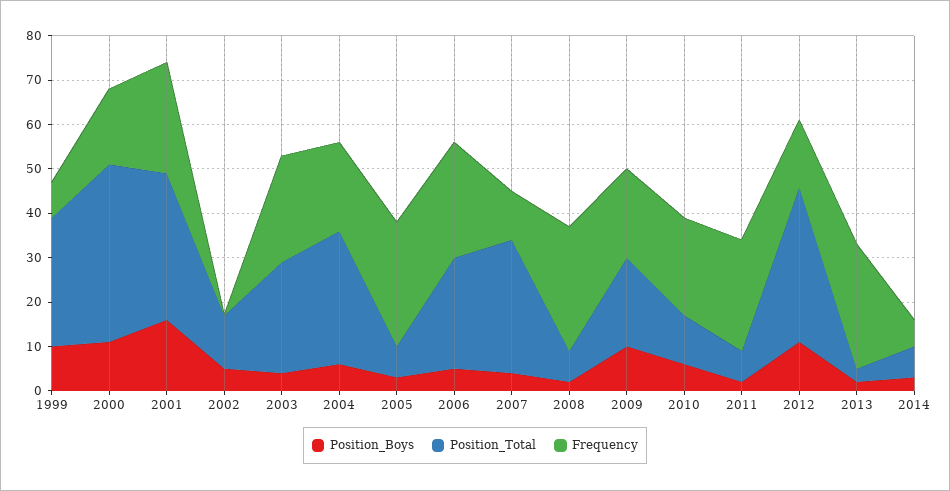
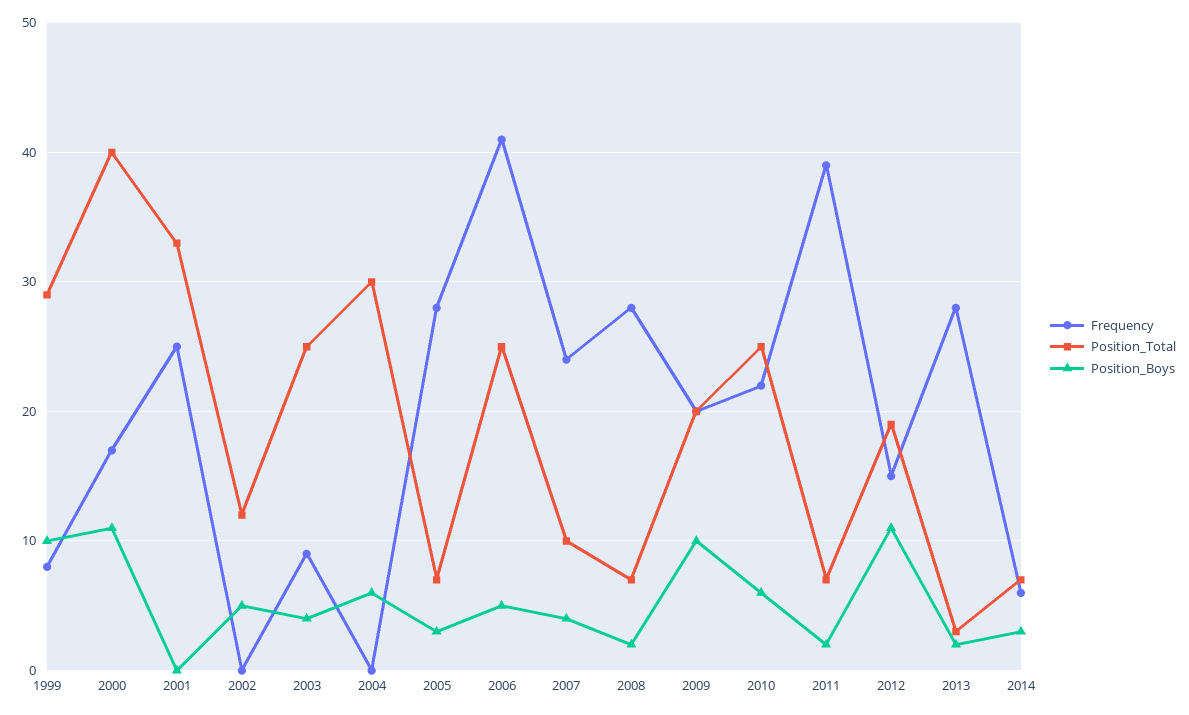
  {
    "Position_Boys": {
      "1999": 10,
      "2000": 11,
-     "2001": 15,
+     "2001": 0,
      "2002": 5,
      "2003": 4,
      "2004": 6,
      "2005": 3,
      "2006": 5,
      "2007": 4,
      "2008": 2,
      "2009": 10,
      "2010": 6,
      "2011": 2,
      "2012": 11,
      "2013": 2,
      "2014": 3
    },
    "Position_Total": {
      "1999": 29,
      "2000": 40,
      "2001": 33,
      "2002": 12,
      "2003": 25,
      "2004": 30,
      "2005": 7,
      "2006": 25,
-     "2007": 30,
+     "2007": 10,
      "2008": 7,
      "2009": 20,
-     "2010": 10,
+     "2010": 25,
      "2011": 7,
-     "2012": 35,
+     "2012": 19,
      "2013": 3,
      "2014": 7
    },
    "Frequency": {
      "1999": 8,
      "2000": 17,
      "2001": 25,
      "2002": 0,
-     "2003": 25,
+     "2003": 9,
-     "2004": 20,
+     "2004": 0,
      "2005": 28,
-     "2006": 25,
+     "2006": 41,
-     "2007": 10,
+     "2007": 24,
      "2008": 28,
      "2009": 20,
      "2010": 22,
-     "2011": 25,
+     "2011": 39,
      "2012": 15,
      "2013": 28,
      "2014": 6
    }
  }

